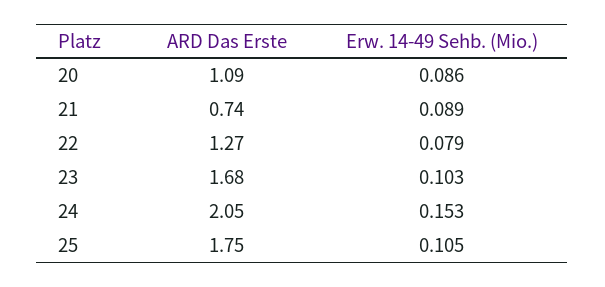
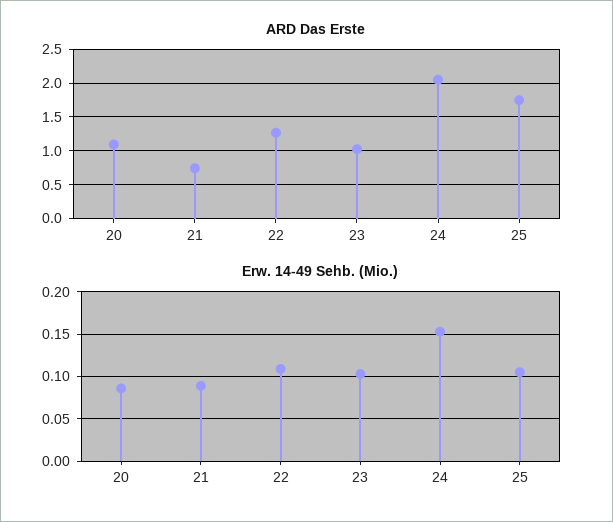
  {
    "ARD Das Erste": {
      "20": 1.09,
      "21": 0.74,
      "22": 1.27,
-     "23": 1.68,
+     "23": 1,
      "24": 2.05,
      "25": 1.75
    },
    "Erw. 14-49 Sehb. (Mio.)": {
      "20": 0.086,
      "21": 0.089,
-     "22": 0.079,
+     "22": 0.11,
      "23": 0.103,
      "24": 0.153,
      "25": 0.105
    }
  }

